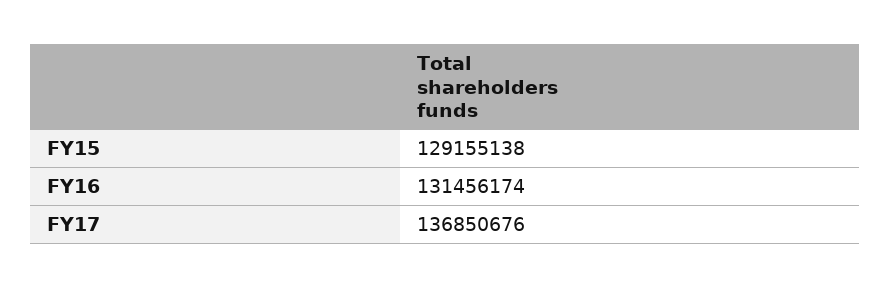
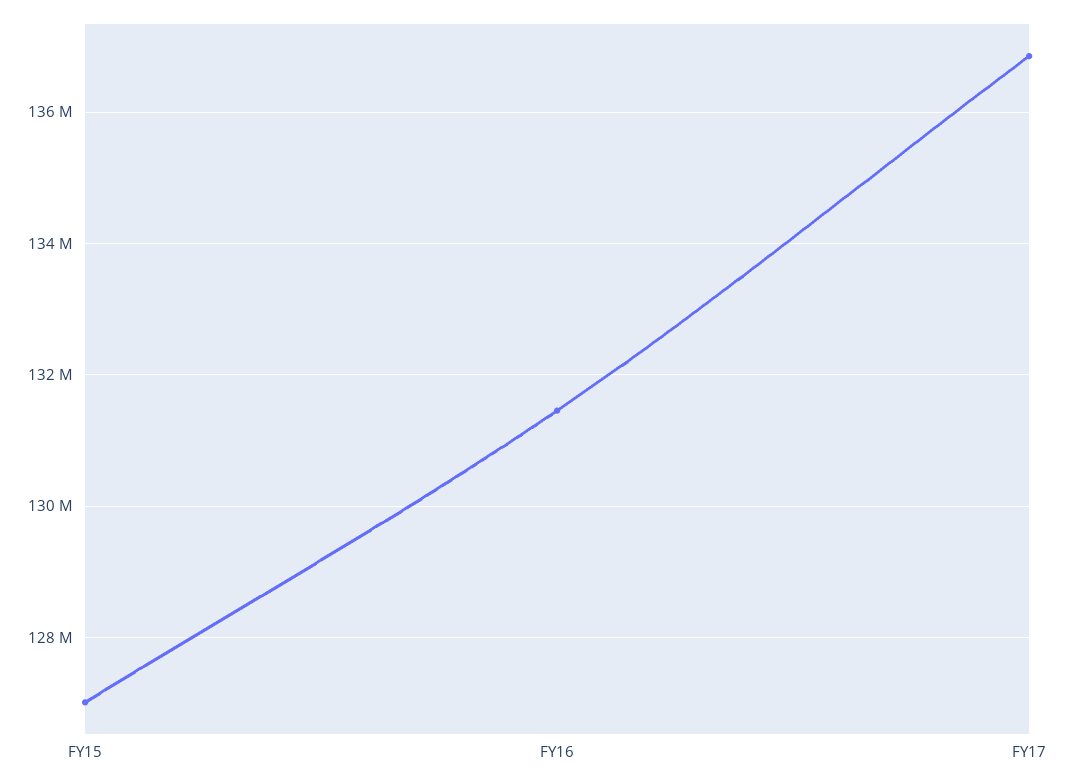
  {
-   "FY15": 129155138,
+   "FY15": 127000000,
    "FY16": 131456174,
    "FY17": 136850676
  }

